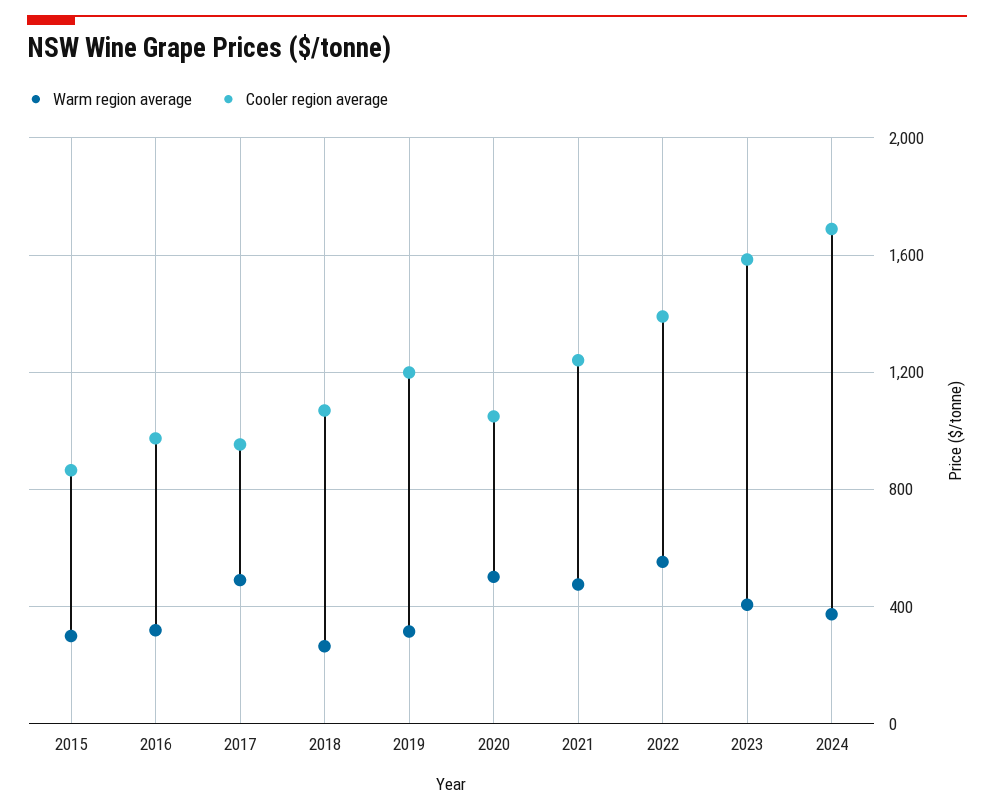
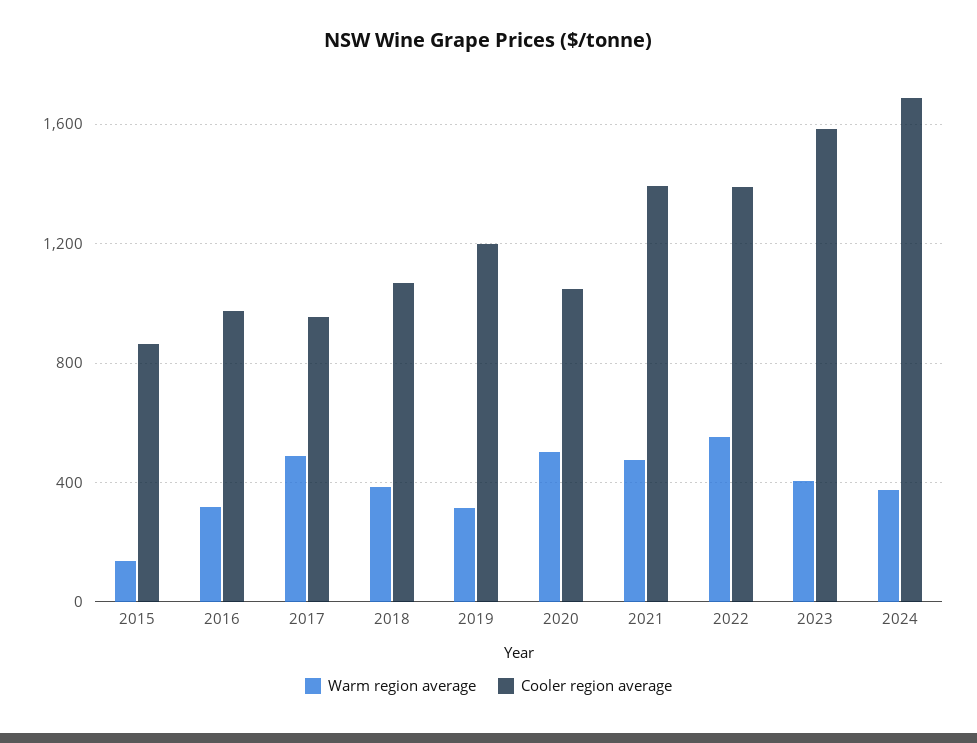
  {
    "Warm region average": {
-     "2015": 300,
+     "2015": 150,
      "2016": 300,
      "2017": 500,
-     "2018": 250,
+     "2018": 400,
      "2019": 300,
      "2020": 500,
      "2021": 450,
      "2022": 550,
      "2023": 400,
      "2024": 350
    },
    "Cooler region average": {
      "2015": 850,
      "2016": 950,
      "2017": 950,
      "2018": 1050,
      "2019": 1200,
      "2020": 1050,
-     "2021": 1250,
+     "2021": 1400,
      "2022": 1400,
      "2023": 1600,
      "2024": 1700
    }
  }

